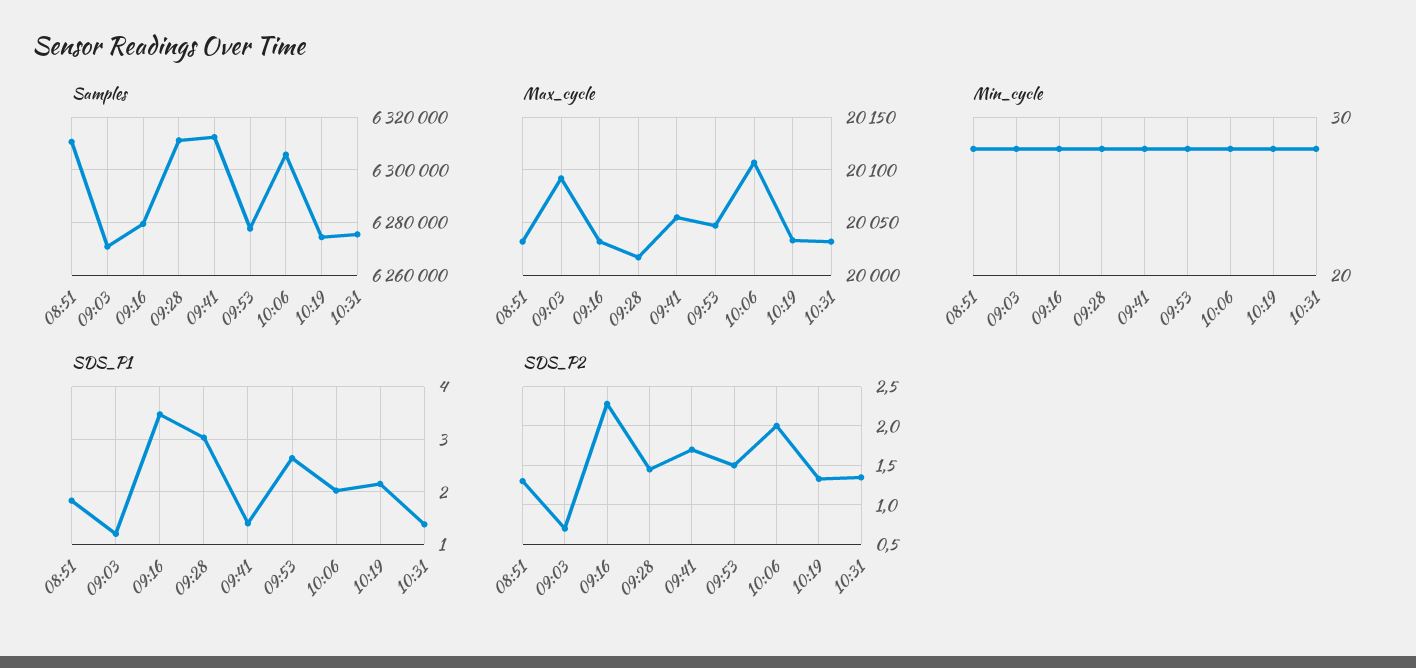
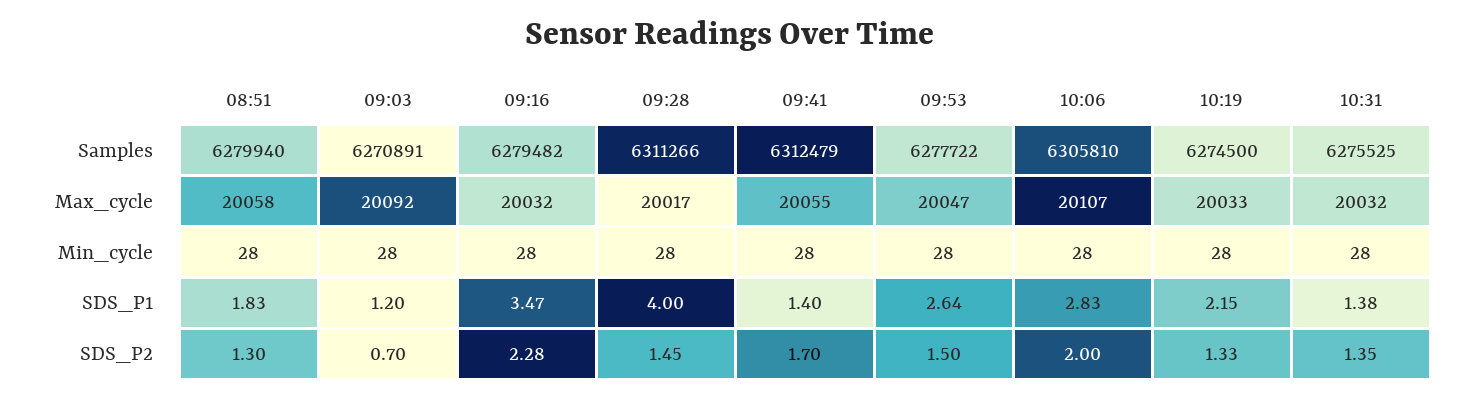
  {
    "Samples": {
-     "08:51": 6310000,
+     "08:51": 6279940,
      "09:03": 6270891,
      "09:16": 6279482,
      "09:28": 6311266,
      "09:41": 6312479,
      "09:53": 6277722,
      "10:06": 6305810,
      "10:19": 6274500,
      "10:31": 6275525
    },
    "Max_cycle": {
-     "08:51": 20030,
+     "08:51": 20058,
      "09:03": 20092,
      "09:16": 20032,
      "09:28": 20017,
      "09:41": 20055,
      "09:53": 20047,
      "10:06": 20107,
      "10:19": 20033,
      "10:31": 20032
    },
    "Min_cycle": {
      "08:51": 28,
      "09:03": 28,
      "09:16": 28,
      "09:28": 28,
      "09:41": 28,
      "09:53": 28,
      "10:06": 28,
      "10:19": 28,
      "10:31": 28
    },
    "SDS_P1": {
      "08:51": 1.83,
      "09:03": 1.2,
      "09:16": 3.47,
-     "09:28": 3,
+     "09:28": 4,
      "09:41": 1.4,
      "09:53": 2.64,
-     "10:06": 2,
+     "10:06": 2.83,
      "10:19": 2.15,
      "10:31": 1.38
    },
    "SDS_P2": {
      "08:51": 1.3,
      "09:03": 0.7,
      "09:16": 2.28,
      "09:28": 1.45,
      "09:41": 1.7,
      "09:53": 1.5,
      "10:06": 2,
      "10:19": 1.33,
      "10:31": 1.35
    }
  }

